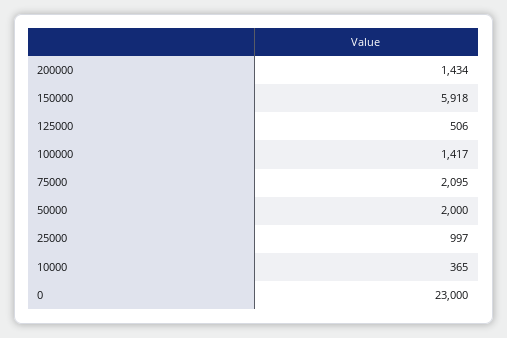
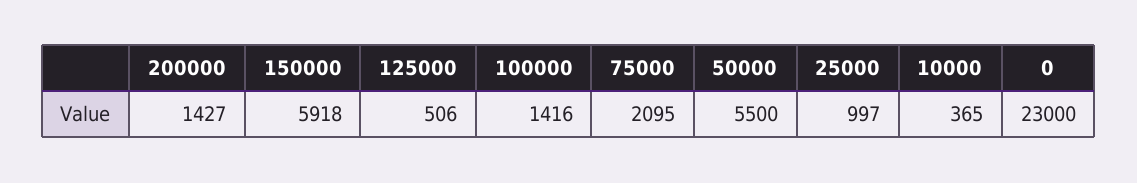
  {
-   "200000": 1434,
+   "200000": 1427,
    "150000": 5918,
    "125000": 506,
-   "100000": 1417,
+   "100000": 1416,
    "75000": 2095,
-   "50000": 2000,
+   "50000": 5500,
    "25000": 997,
    "10000": 365,
    "0": 23000
  }

